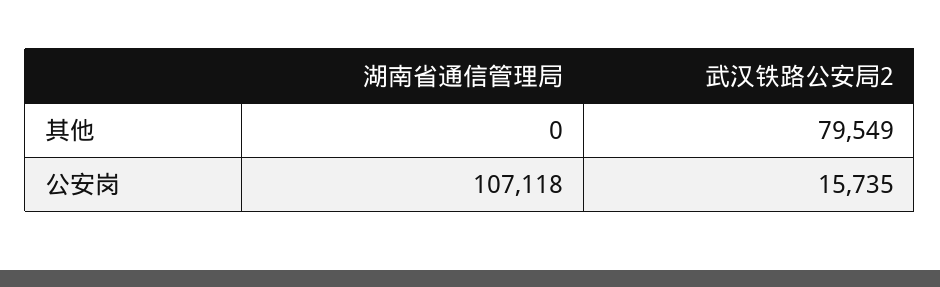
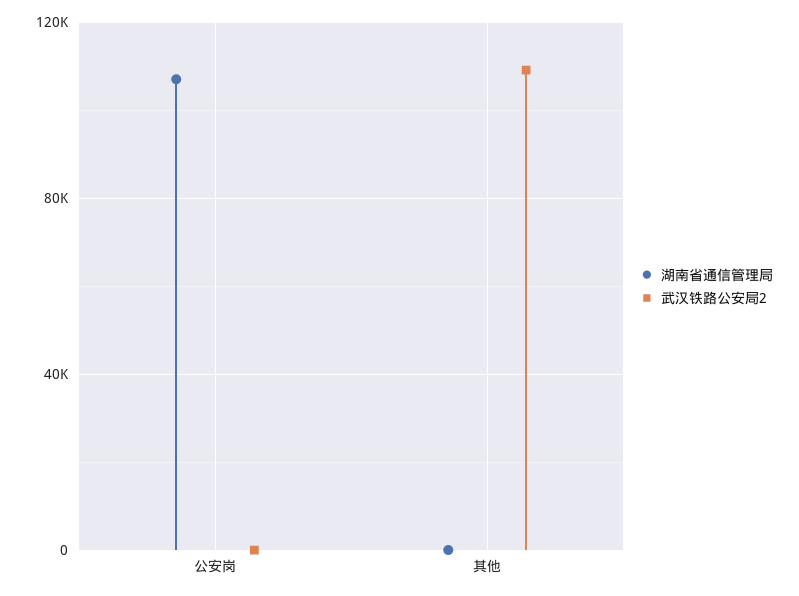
  {
    "湖南省通信管理局": {
      "其他": 0,
      "公安岗": 107118
    },
    "武汉铁路公安局2": {
-     "其他": 79549,
+     "其他": 110000,
-     "公安岗": 15735
+     "公安岗": 0
    }
  }

